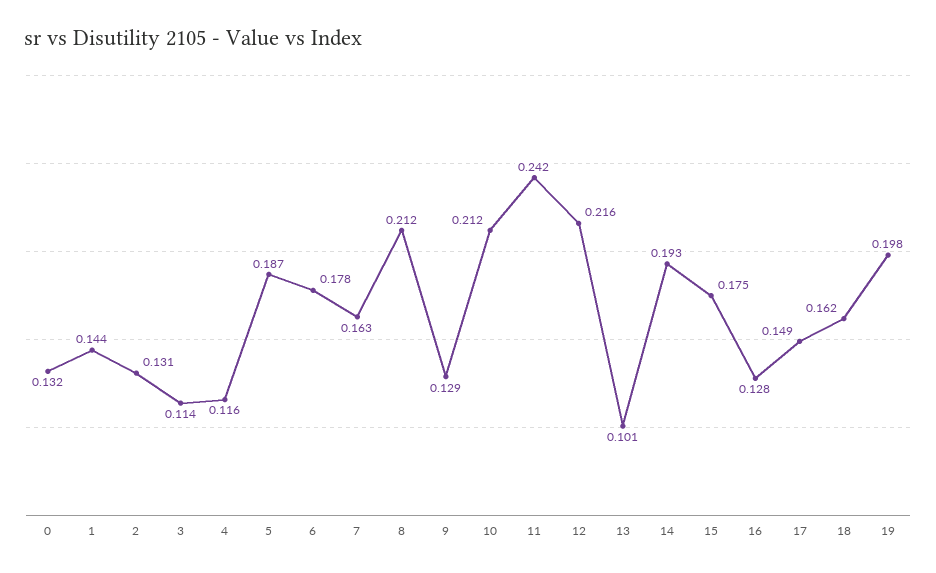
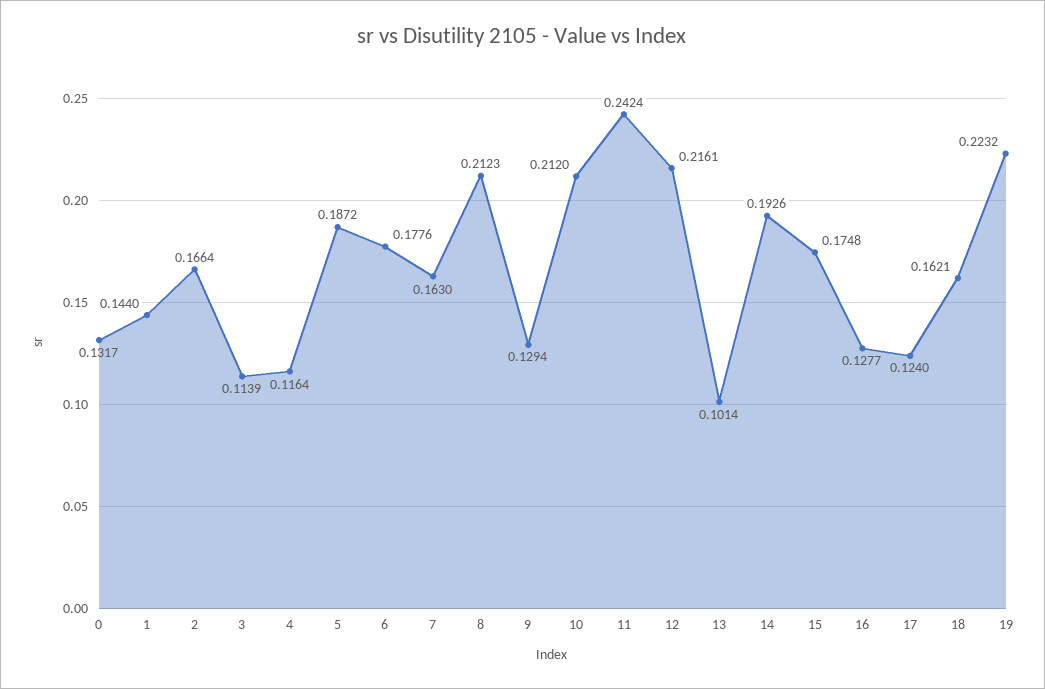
  {
    "0": 0.1317,
    "1": 0.144,
-   "2": 0.131,
+   "2": 0.1664,
    "3": 0.1139,
    "4": 0.1164,
    "5": 0.1872,
    "6": 0.1776,
    "7": 0.163,
    "8": 0.2123,
    "9": 0.1294,
    "10": 0.212,
    "11": 0.2424,
    "12": 0.2161,
    "13": 0.1014,
    "14": 0.1926,
    "15": 0.1748,
    "16": 0.1277,
-   "17": 0.149,
+   "17": 0.124,
    "18": 0.1621,
-   "19": 0.198
+   "19": 0.2232
  }

